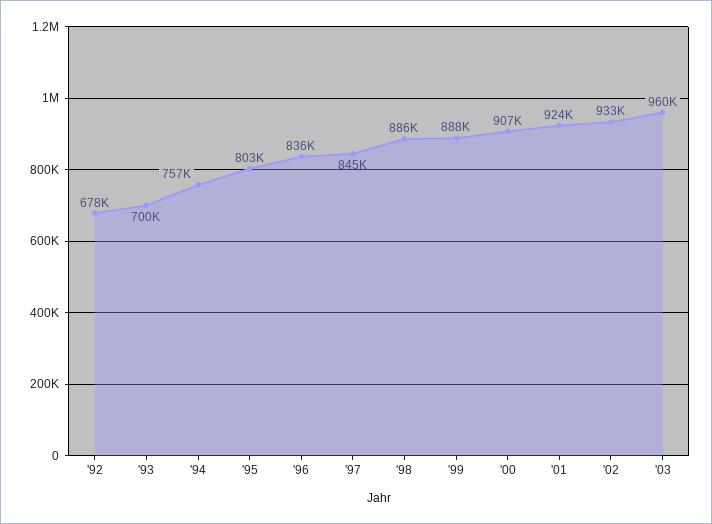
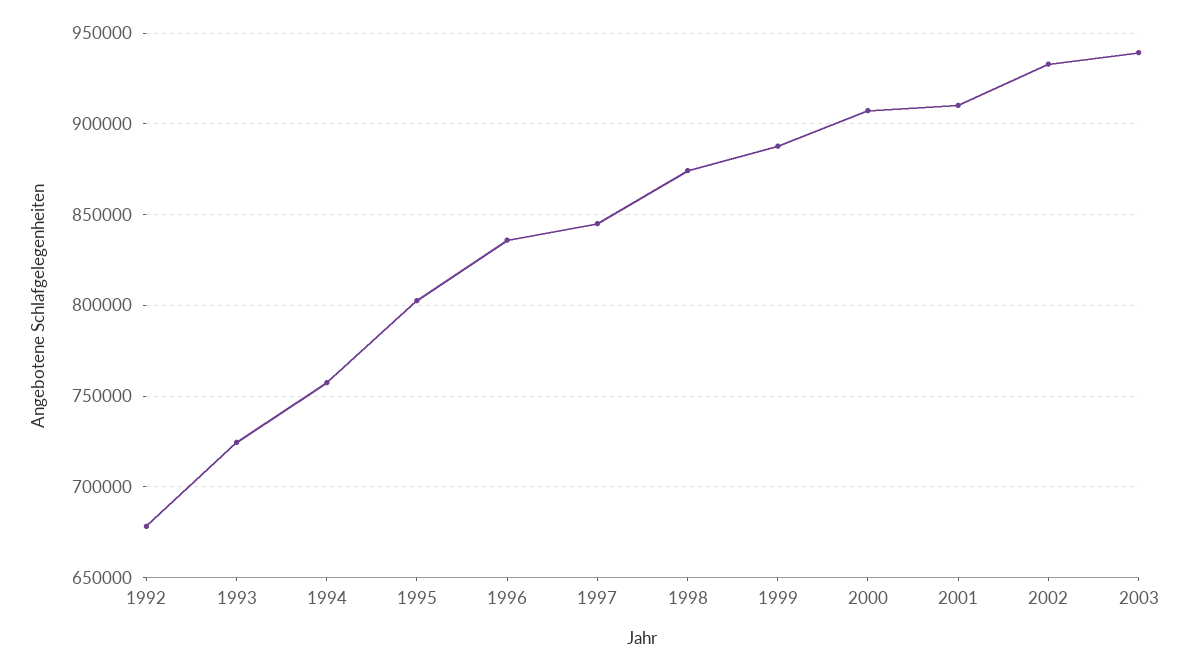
  {
    "'92": 678000,
-   "'93": 700000,
+   "'93": 725000,
    "'94": 757000,
    "'95": 803000,
    "'96": 836000,
    "'97": 845000,
-   "'98": 886000,
+   "'98": 875000,
    "'99": 888000,
    "'00": 907000,
-   "'01": 924000,
+   "'01": 910000,
    "'02": 933000,
-   "'03": 960000
+   "'03": 940000
  }

